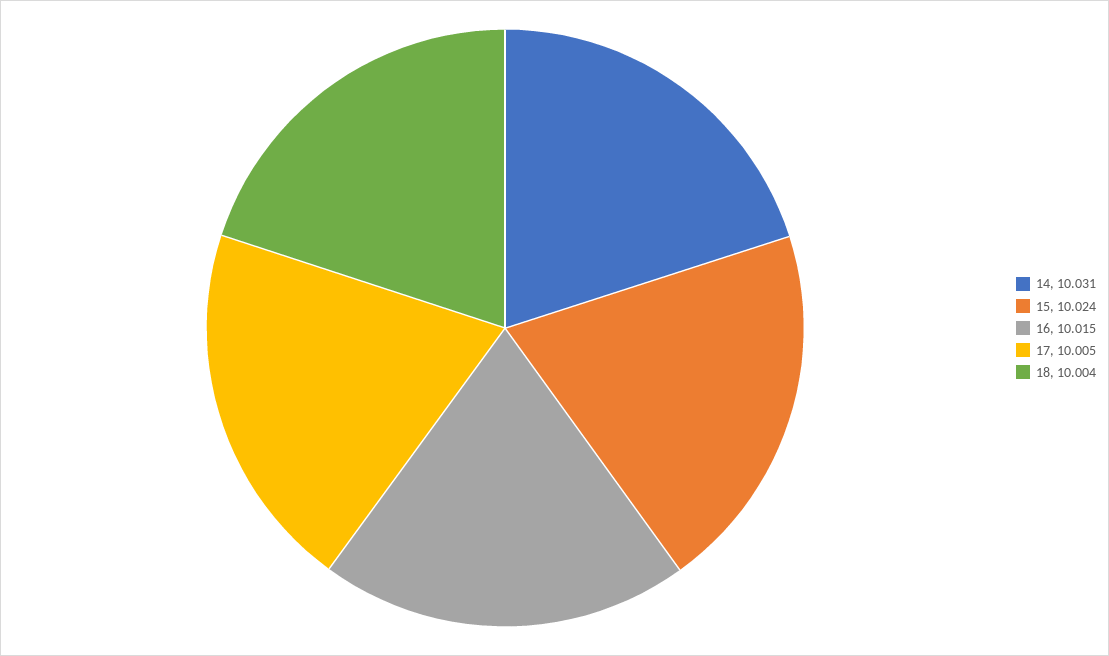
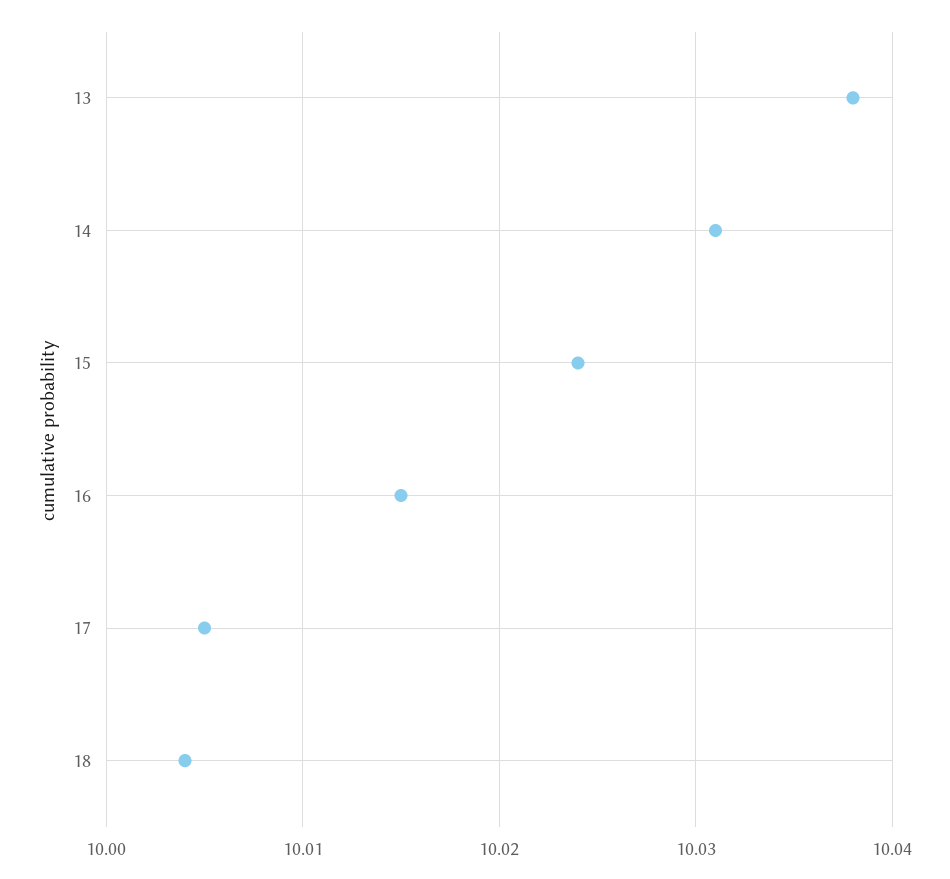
  {
    "14": 10.031,
    "15": 10.024,
    "16": 10.015,
    "17": 10.005,
-   "18": 10.004
+   "18": 10.004,
+   "13": 10.038
  }

